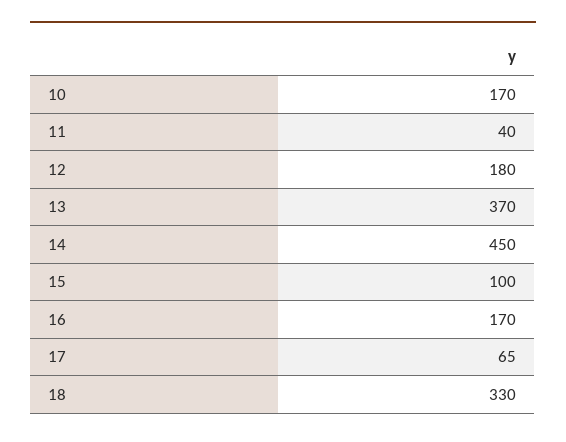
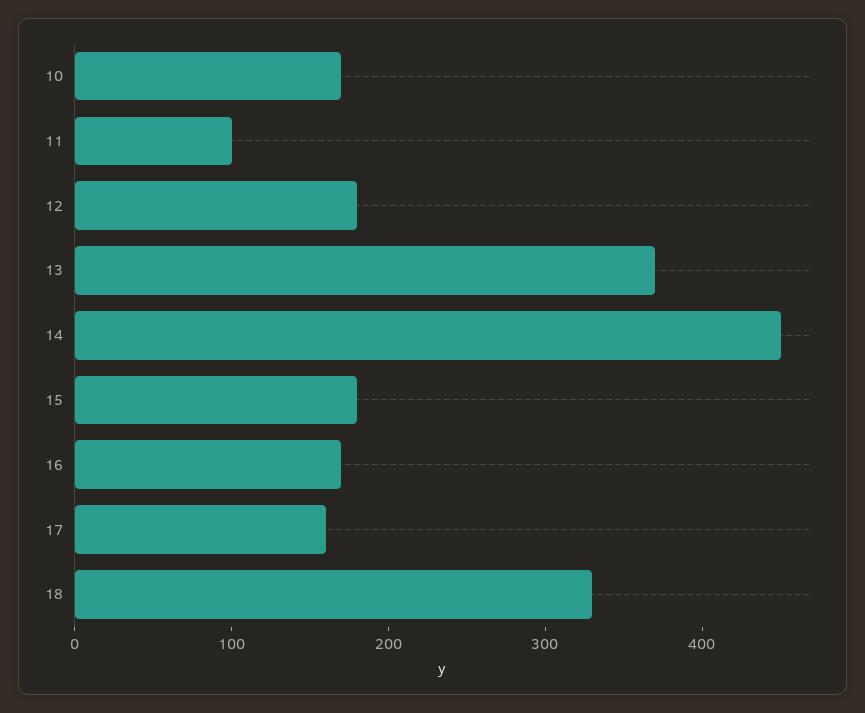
  {
    "10": 170,
-   "11": 40,
+   "11": 100,
    "12": 180,
    "13": 370,
    "14": 450,
-   "15": 100,
+   "15": 180,
    "16": 170,
-   "17": 65,
+   "17": 160,
    "18": 330
  }

